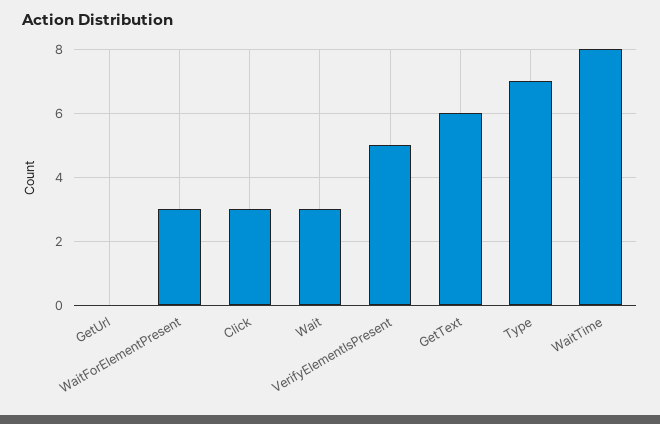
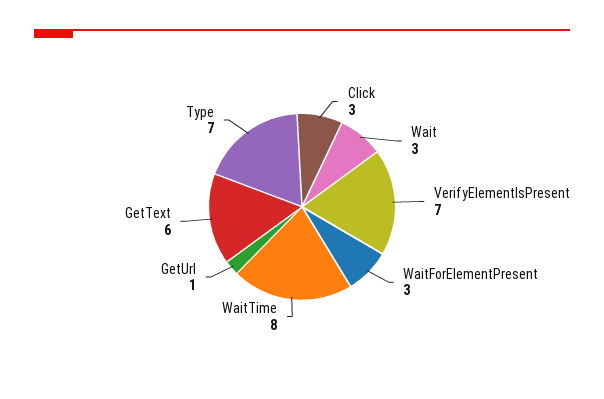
  {
-   "GetUrl": 0,
+   "GetUrl": 1,
    "WaitForElementPresent": 3,
    "Click": 3,
    "Wait": 3,
-   "VerifyElementIsPresent": 5,
+   "VerifyElementIsPresent": 7,
    "GetText": 6,
    "Type": 7,
    "WaitTime": 8
  }

